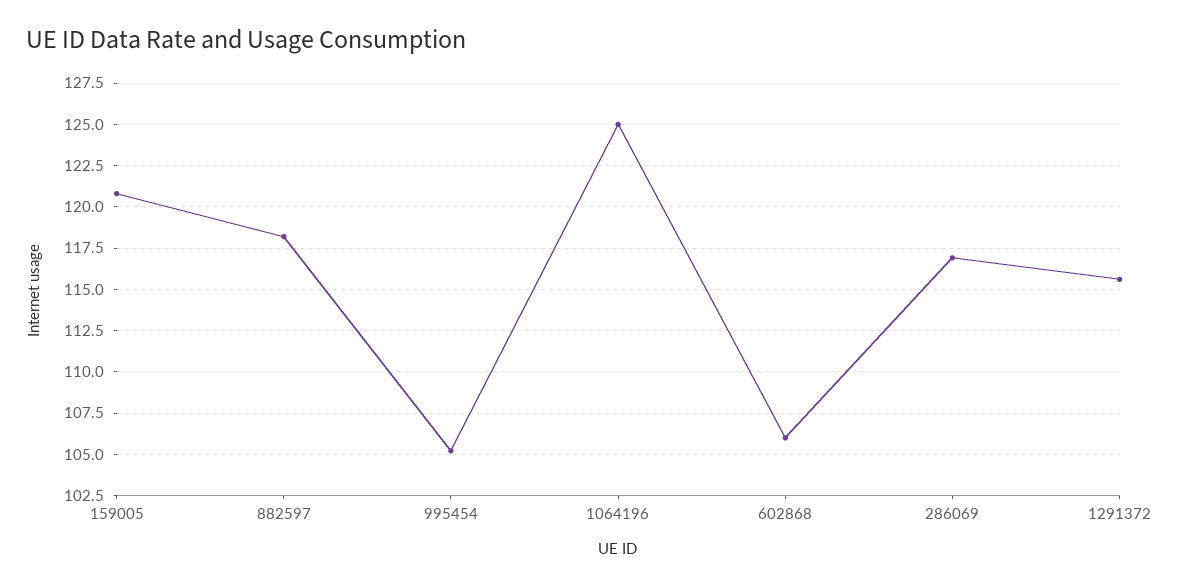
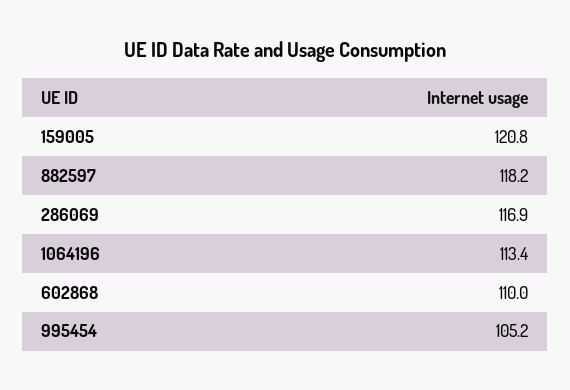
  {
    "159005": 120.8,
    "882597": 118.2,
    "995454": 105.2,
-   "1064196": 125,
+   "1064196": 113.4,
-   "602868": 106,
+   "602868": 110,
-   "286069": 116.9,
+   "286069": 116.9
-   "1291372": 115.5
  }

